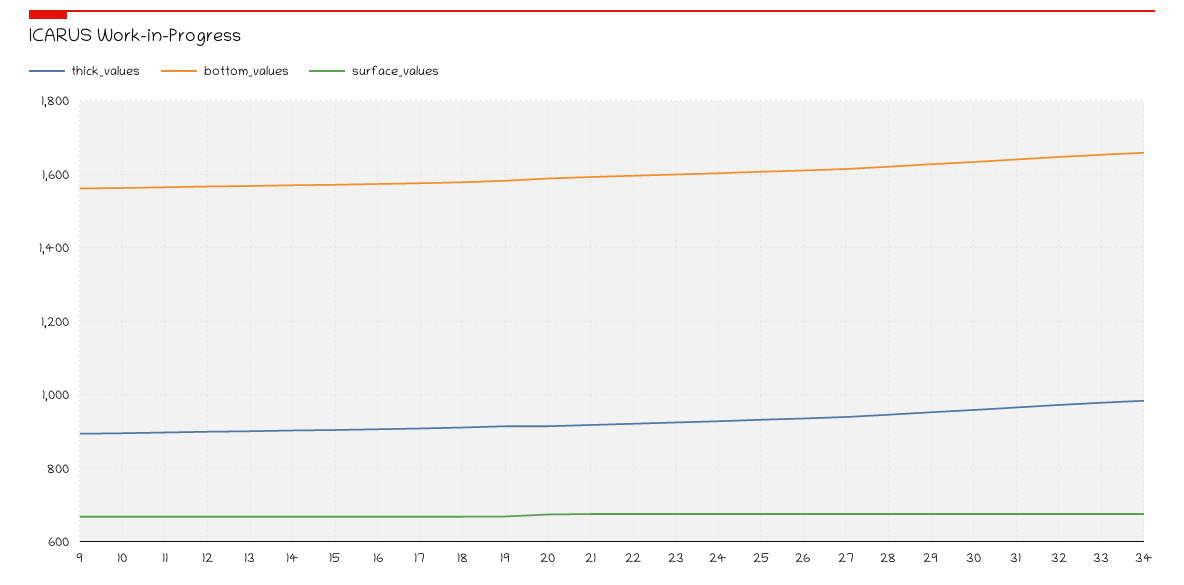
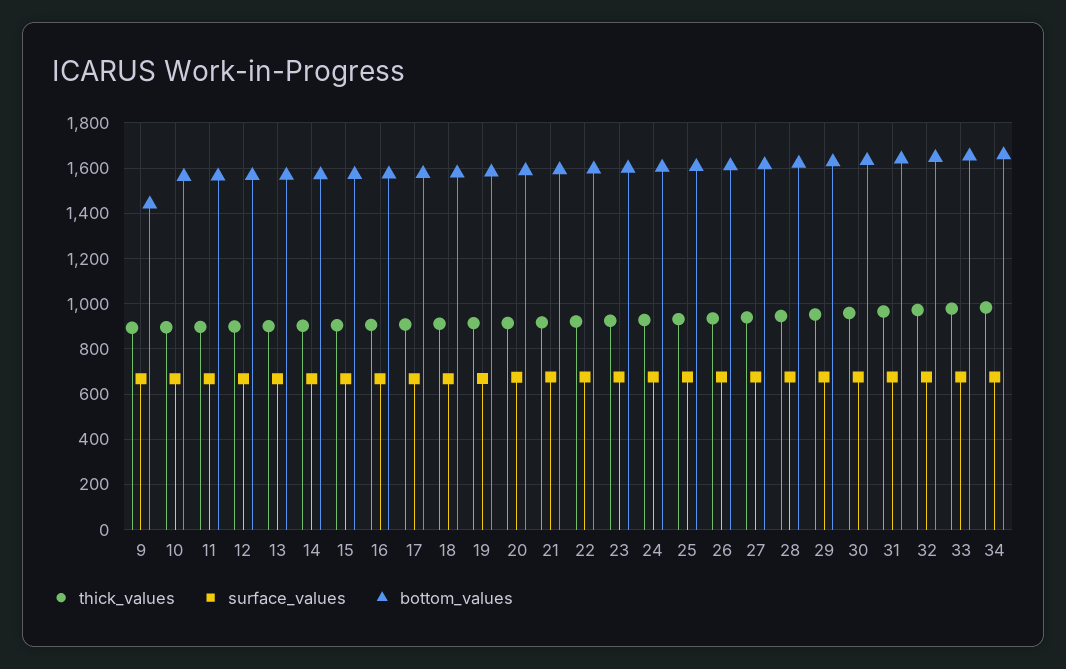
  {
    "thick_values": {
      "9": 900,
      "10": 900,
      "11": 900,
      "12": 900,
      "13": 900,
      "14": 900,
      "15": 900,
      "16": 900,
      "17": 900,
      "18": 920,
      "19": 920,
      "20": 920,
      "21": 920,
      "22": 920,
      "23": 920,
      "24": 920,
      "25": 940,
      "26": 940,
      "27": 940,
      "28": 940,
      "29": 960,
      "30": 960,
      "31": 960,
      "32": 980,
      "33": 980,
      "34": 980
    },
    "bottom_values": {
-     "9": 1560,
+     "9": 1450,
      "10": 1560,
      "11": 1560,
      "12": 1560,
      "13": 1560,
      "14": 1580,
      "15": 1580,
      "16": 1580,
      "17": 1580,
      "18": 1580,
      "19": 1580,
      "20": 1580,
      "21": 1600,
      "22": 1600,
      "23": 1600,
      "24": 1600,
      "25": 1600,
      "26": 1620,
      "27": 1620,
      "28": 1620,
      "29": 1620,
      "30": 1640,
      "31": 1640,
      "32": 1640,
      "33": 1660,
      "34": 1660
    },
    "surface_values": {
      "9": 660,
      "10": 660,
      "11": 660,
      "12": 660,
      "13": 660,
      "14": 660,
      "15": 660,
      "16": 660,
      "17": 660,
      "18": 660,
      "19": 660,
      "20": 680,
      "21": 680,
      "22": 680,
      "23": 680,
      "24": 680,
      "25": 680,
      "26": 680,
      "27": 680,
      "28": 680,
      "29": 680,
      "30": 680,
      "31": 680,
      "32": 680,
      "33": 680,
      "34": 680
    }
  }

